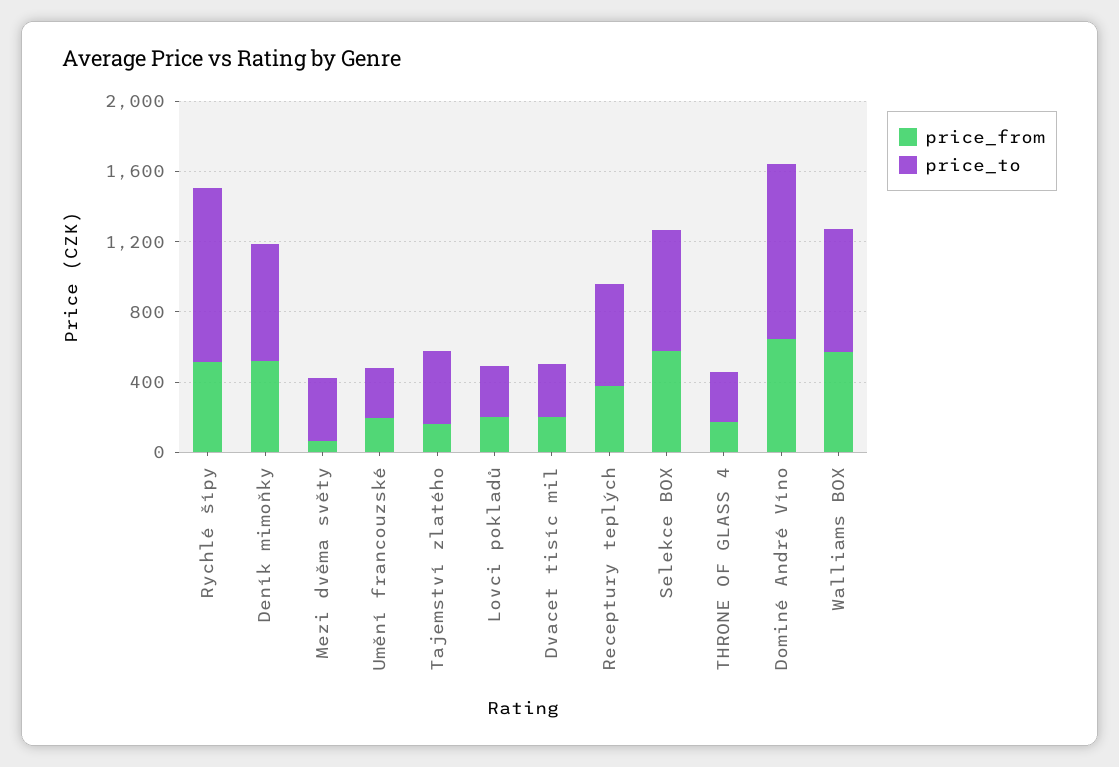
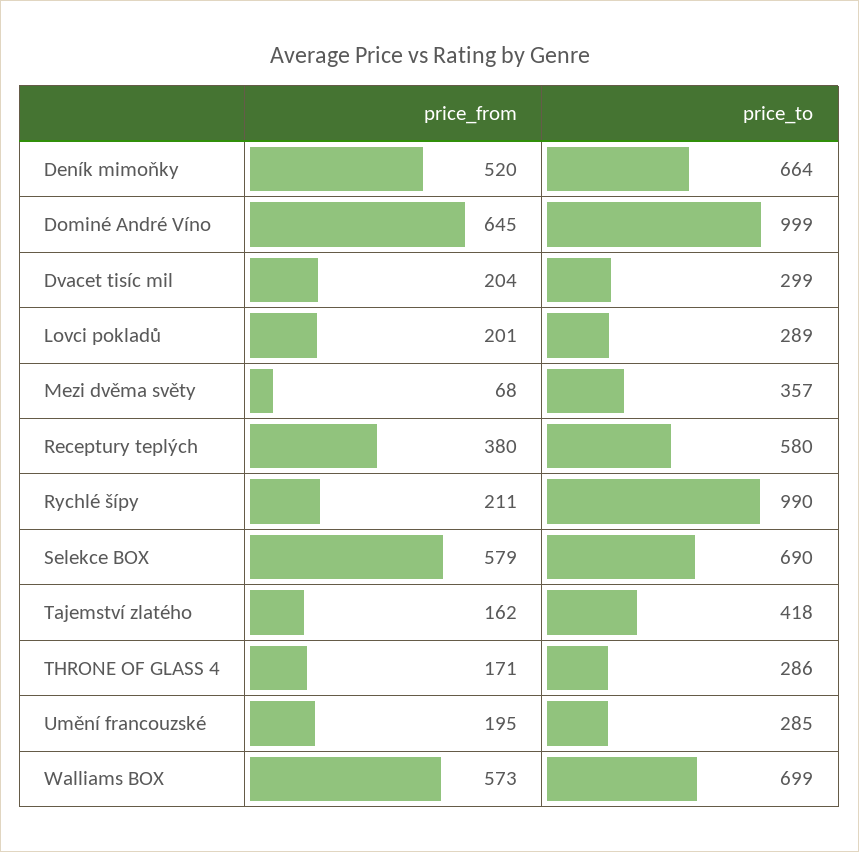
  {
    "price_from": {
-     "Rychlé šípy": 500,
+     "Rychlé šípy": 211,
      "Deník mimoňky": 520,
      "Mezi dvěma světy": 68,
      "Umění francouzské": 195,
      "Tajemství zlatého": 162,
      "Lovci pokladů": 201,
      "Dvacet tisíc mil": 204,
      "Receptury teplých": 380,
      "Selekce BOX": 579,
      "THRONE OF GLASS 4": 171,
      "Dominé André Víno": 645,
      "Walliams BOX": 573
    },
    "price_to": {
      "Rychlé šípy": 990,
      "Deník mimoňky": 664,
      "Mezi dvěma světy": 357,
      "Umění francouzské": 285,
      "Tajemství zlatého": 418,
      "Lovci pokladů": 289,
      "Dvacet tisíc mil": 299,
      "Receptury teplých": 580,
      "Selekce BOX": 690,
      "THRONE OF GLASS 4": 286,
      "Dominé André Víno": 999,
      "Walliams BOX": 699
    }
  }

